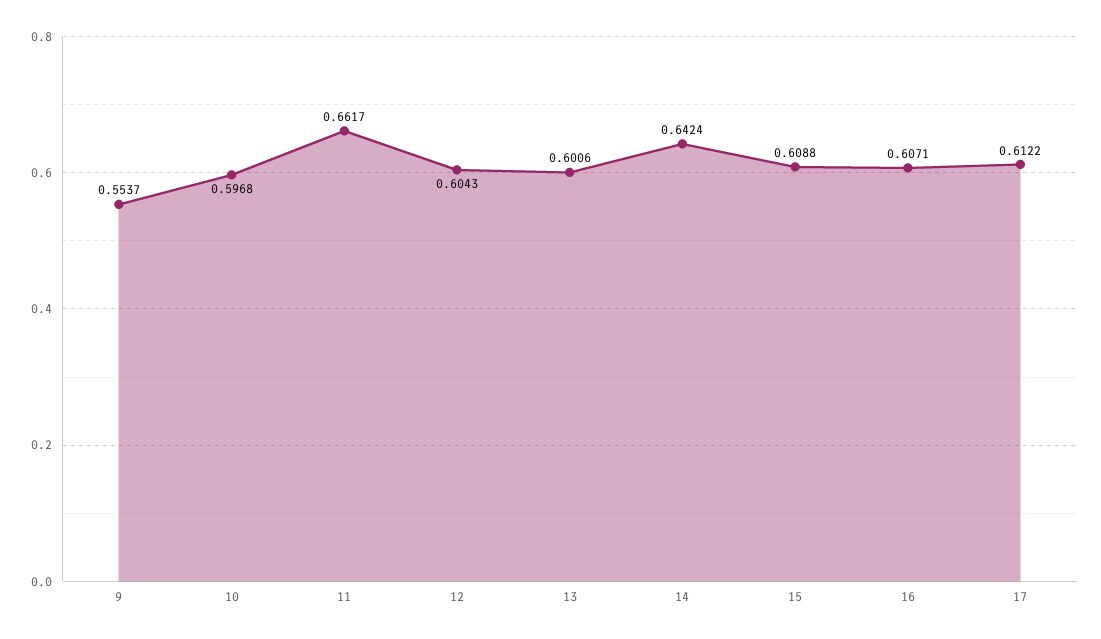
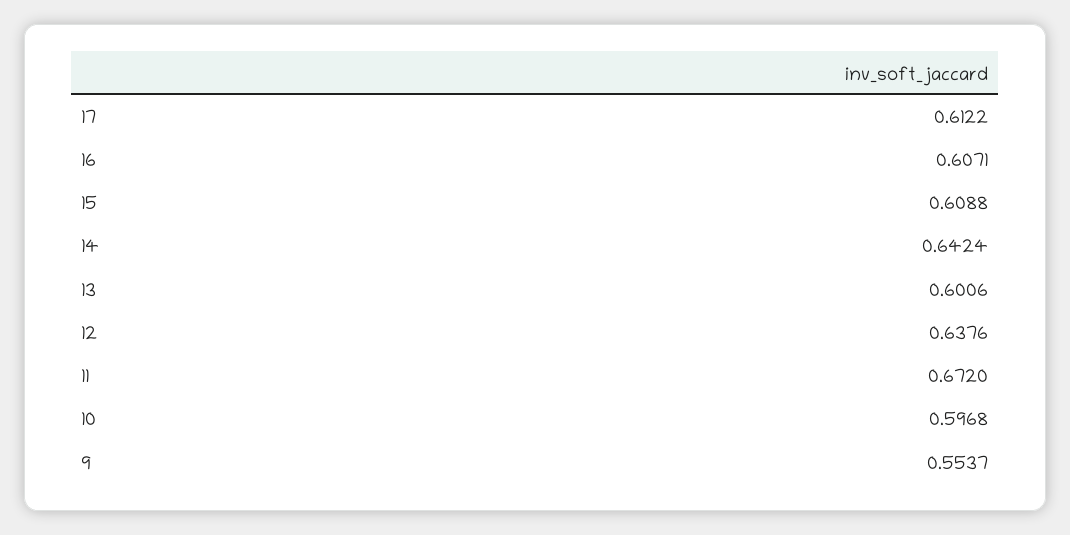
  {
    "9": 0.5537,
    "10": 0.5968,
-   "11": 0.6617,
+   "11": 0.672,
-   "12": 0.6043,
+   "12": 0.6376,
    "13": 0.6006,
    "14": 0.6424,
    "15": 0.6088,
    "16": 0.6071,
    "17": 0.6122
  }

